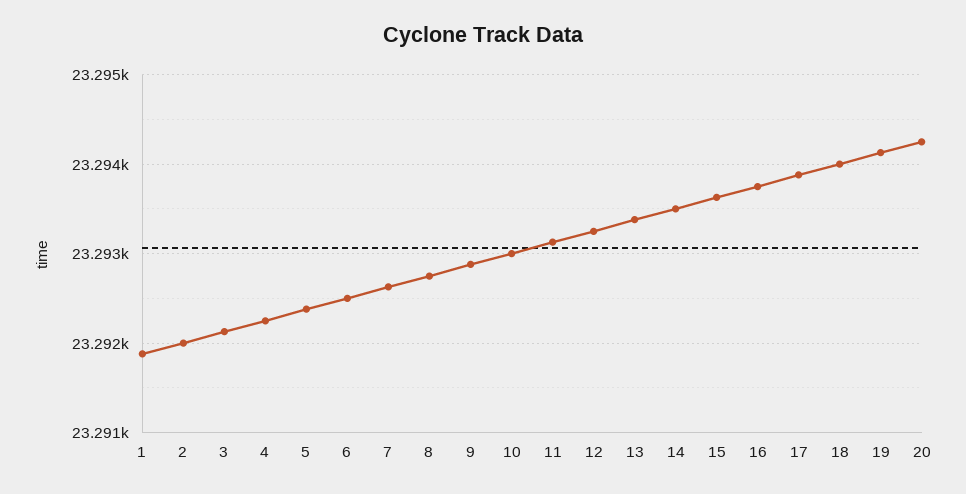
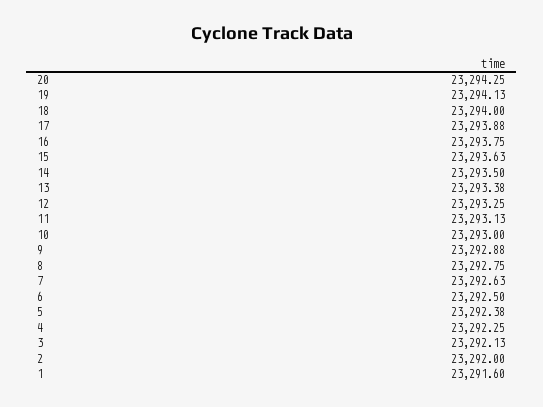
  {
-   "1": 23291.9,
+   "1": 23291.6,
    "2": 23292,
    "3": 23292.13,
    "4": 23292.25,
    "5": 23292.38,
    "6": 23292.5,
    "7": 23292.63,
    "8": 23292.75,
    "9": 23292.88,
    "10": 23293,
    "11": 23293.13,
    "12": 23293.25,
    "13": 23293.38,
    "14": 23293.5,
    "15": 23293.63,
    "16": 23293.75,
    "17": 23293.88,
    "18": 23294,
    "19": 23294.13,
    "20": 23294.25
  }

